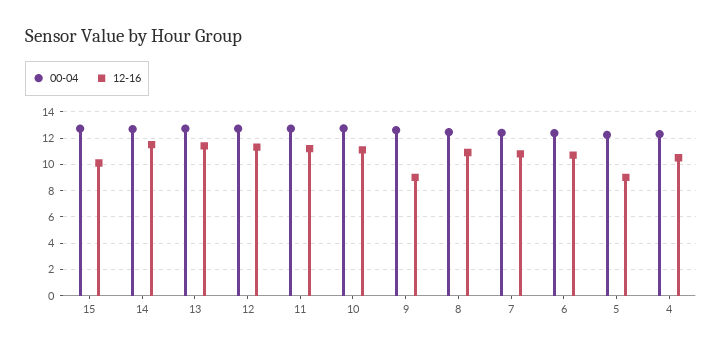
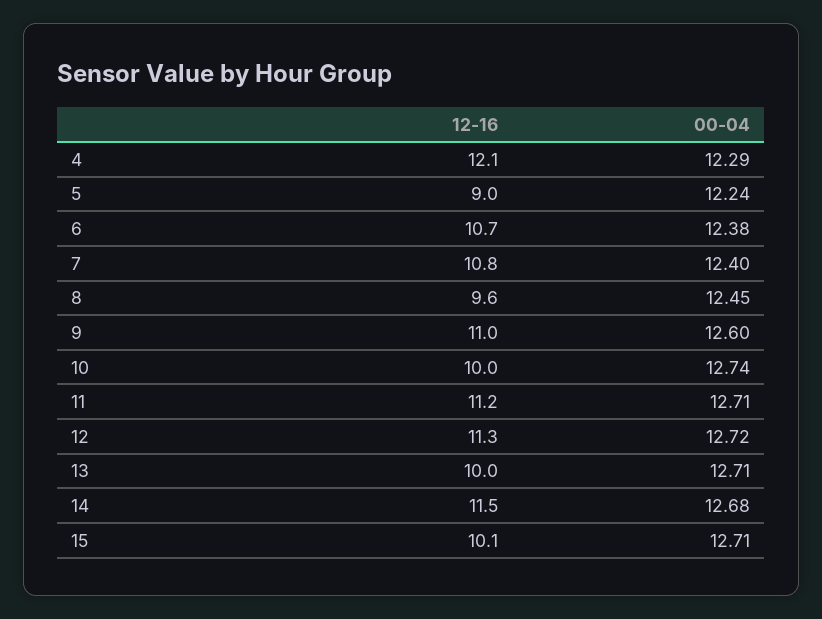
  {
    "00-04": {
      "15": 12.71,
      "14": 12.68,
      "13": 12.71,
      "12": 12.72,
      "11": 12.71,
      "10": 12.74,
      "9": 12.6,
      "8": 12.45,
      "7": 12.4,
      "6": 12.38,
      "5": 12.24,
      "4": 12.29
    },
    "12-16": {
      "15": 10.1,
      "14": 11.5,
-     "13": 11.5,
+     "13": 10,
      "12": 11.3,
      "11": 11.2,
-     "10": 11,
+     "10": 10,
-     "9": 9,
+     "9": 11,
-     "8": 11,
+     "8": 9.6,
      "7": 10.8,
      "6": 10.7,
      "5": 9,
-     "4": 10.5
+     "4": 12.1
    }
  }

